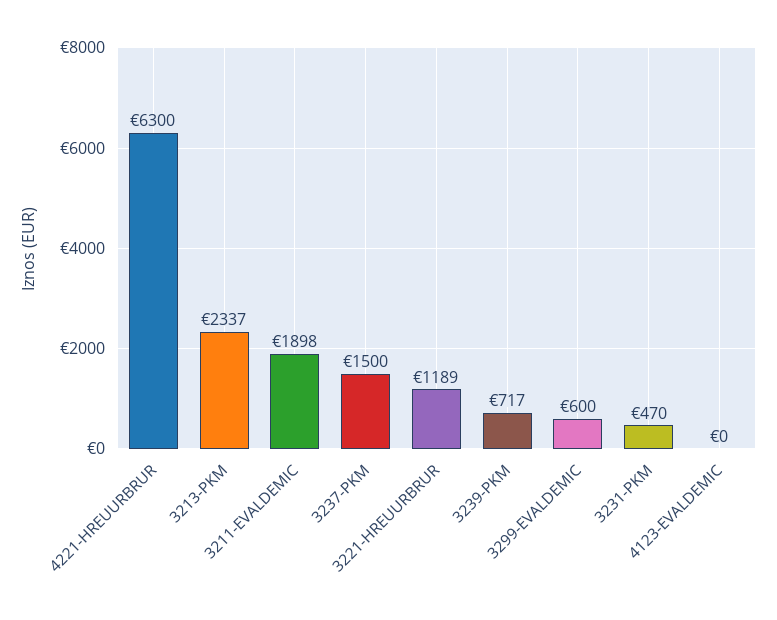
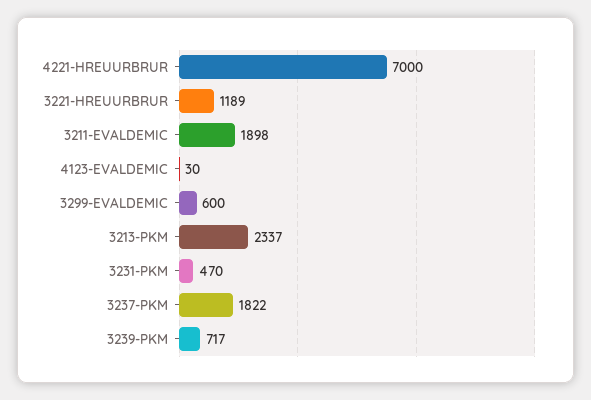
  {
-   "4221-HREUURBRUR": 6300,
+   "4221-HREUURBRUR": 7000,
    "3213-PKM": 2337,
    "3211-EVALDEMIC": 1898,
-   "3237-PKM": 1500,
+   "3237-PKM": 1822,
    "3221-HREUURBRUR": 1189,
    "3239-PKM": 717,
    "3299-EVALDEMIC": 600,
    "3231-PKM": 470,
-   "4123-EVALDEMIC": 0
+   "4123-EVALDEMIC": 30
  }

